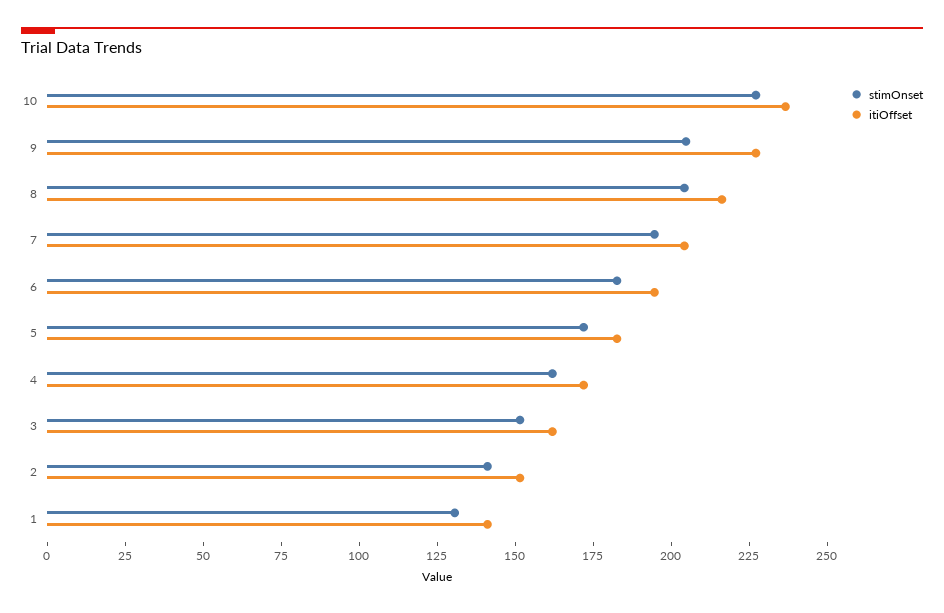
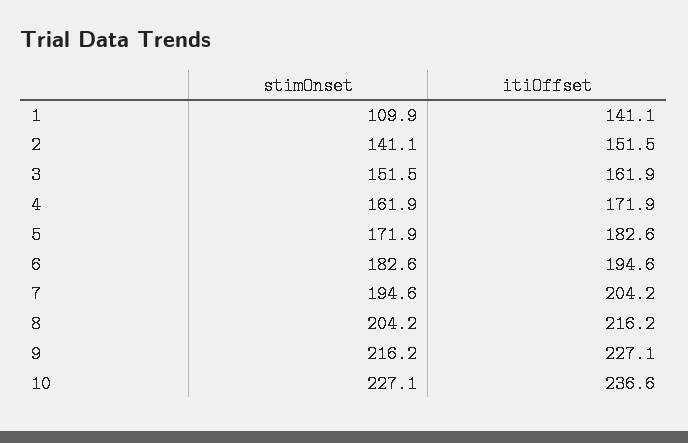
  {
    "stimOnset": {
      "10": 227.1,
-     "9": 205,
+     "9": 216.2,
      "8": 204.2,
      "7": 194.6,
      "6": 182.6,
      "5": 171.9,
      "4": 161.9,
      "3": 151.5,
      "2": 141.1,
-     "1": 130
+     "1": 109.9
    },
    "itiOffset": {
      "10": 236.6,
      "9": 227.1,
      "8": 216.2,
      "7": 204.2,
      "6": 194.6,
      "5": 182.6,
      "4": 171.9,
      "3": 161.9,
      "2": 151.5,
      "1": 141.1
    }
  }

